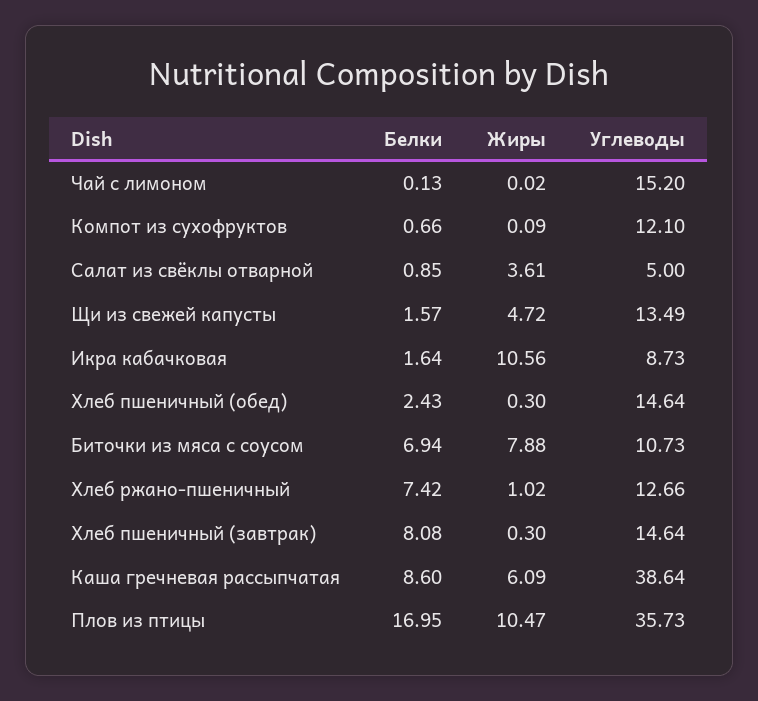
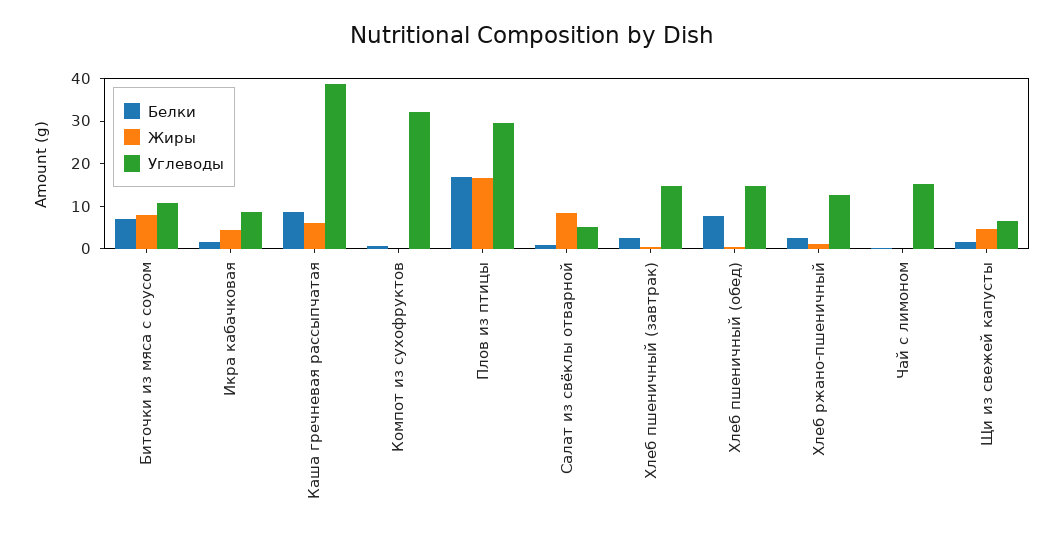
  {
    "Белки": {
      "Чай с лимоном": 0.13,
      "Компот из сухофруктов": 0.66,
      "Салат из свёклы отварной": 0.85,
      "Щи из свежей капусты": 1.57,
      "Икра кабачковая": 1.64,
-     "Хлеб пшеничный (обед)": 2.43,
+     "Хлеб пшеничный (обед)": 8,
      "Биточки из мяса с соусом": 6.94,
-     "Хлеб ржано-пшеничный": 7.42,
+     "Хлеб ржано-пшеничный": 2,
-     "Хлеб пшеничный (завтрак)": 8.08,
+     "Хлеб пшеничный (завтрак)": 2,
      "Каша гречневая рассыпчатая": 8.6,
      "Плов из птицы": 16.95
    },
    "Жиры": {
      "Чай с лимоном": 0.02,
      "Компот из сухофруктов": 0.09,
-     "Салат из свёклы отварной": 3.61,
+     "Салат из свёклы отварной": 8,
      "Щи из свежей капусты": 4.72,
-     "Икра кабачковая": 10.56,
+     "Икра кабачковая": 4,
      "Хлеб пшеничный (обед)": 0.3,
      "Биточки из мяса с соусом": 7.88,
      "Хлеб ржано-пшеничный": 1.02,
      "Хлеб пшеничный (завтрак)": 0.3,
      "Каша гречневая рассыпчатая": 6.09,
-     "Плов из птицы": 10.47
+     "Плов из птицы": 16
    },
    "Углеводы": {
      "Чай с лимоном": 15.2,
-     "Компот из сухофруктов": 12.1,
+     "Компот из сухофруктов": 32,
      "Салат из свёклы отварной": 5,
-     "Щи из свежей капусты": 13.49,
+     "Щи из свежей капусты": 6,
      "Икра кабачковая": 8.73,
      "Хлеб пшеничный (обед)": 14.64,
      "Биточки из мяса с соусом": 10.73,
      "Хлеб ржано-пшеничный": 12.66,
      "Хлеб пшеничный (завтрак)": 14.64,
      "Каша гречневая рассыпчатая": 38.64,
-     "Плов из птицы": 35.73
+     "Плов из птицы": 30
    }
  }

